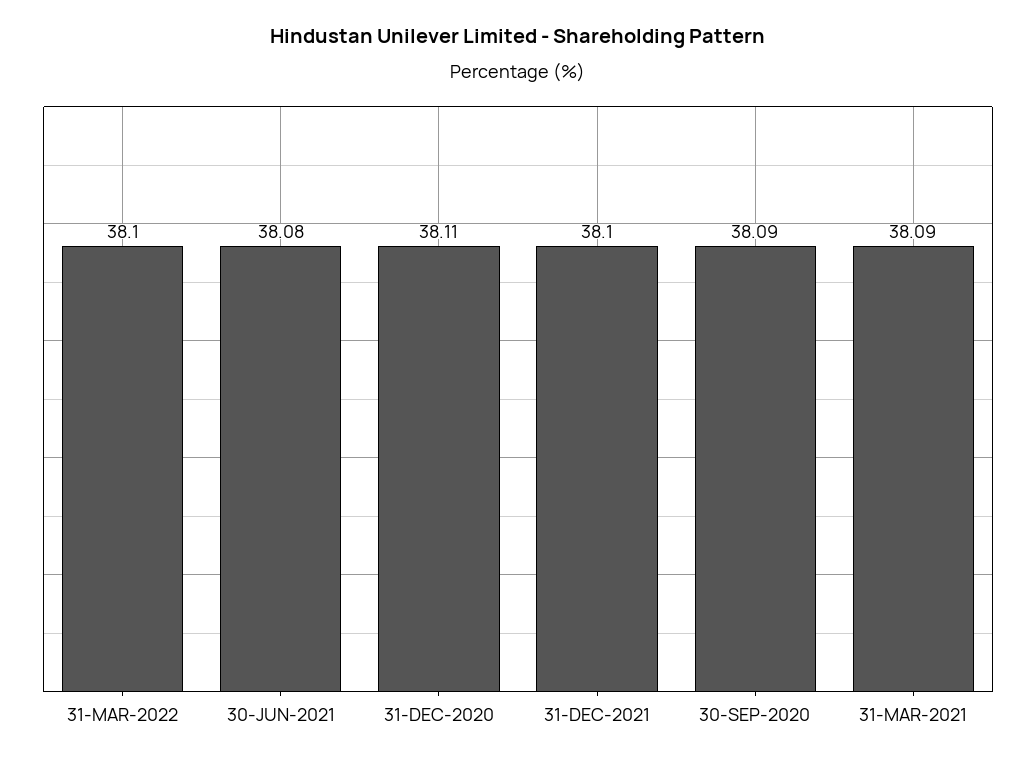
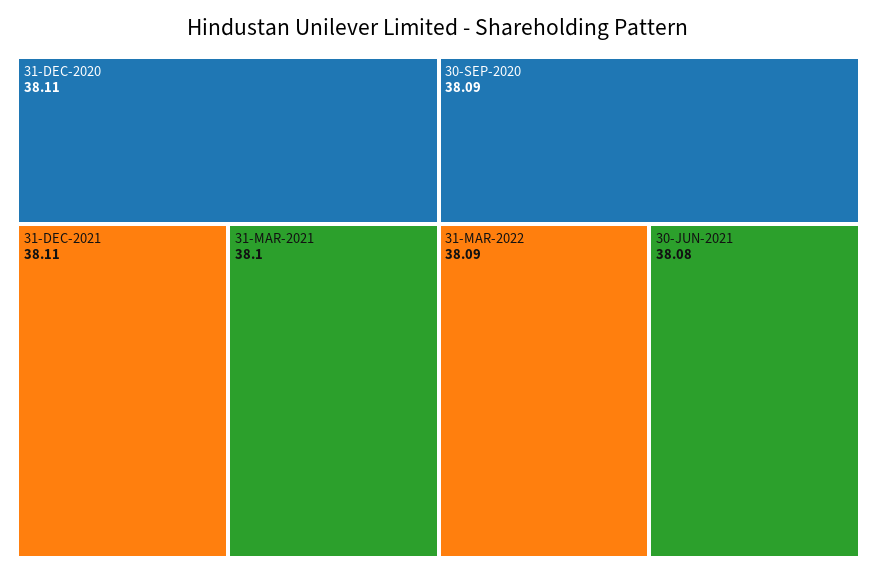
  {
-   "31-MAR-2022": 38.1,
+   "31-MAR-2022": 38.09,
    "30-JUN-2021": 38.08,
    "31-DEC-2020": 38.11,
-   "31-DEC-2021": 38.1,
+   "31-DEC-2021": 38.11,
    "30-SEP-2020": 38.09,
-   "31-MAR-2021": 38.09
+   "31-MAR-2021": 38.1
  }

